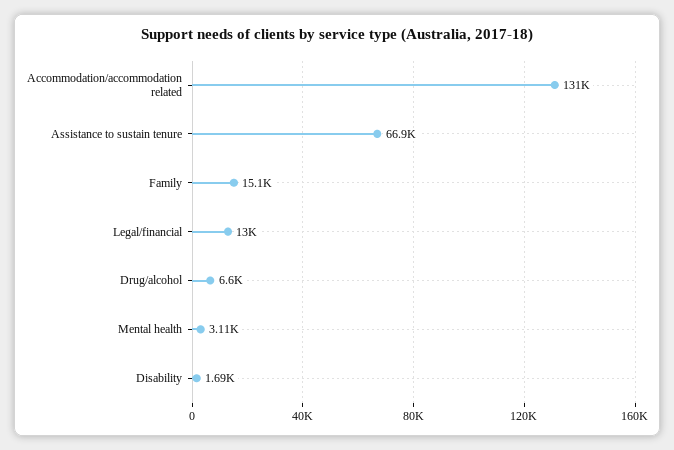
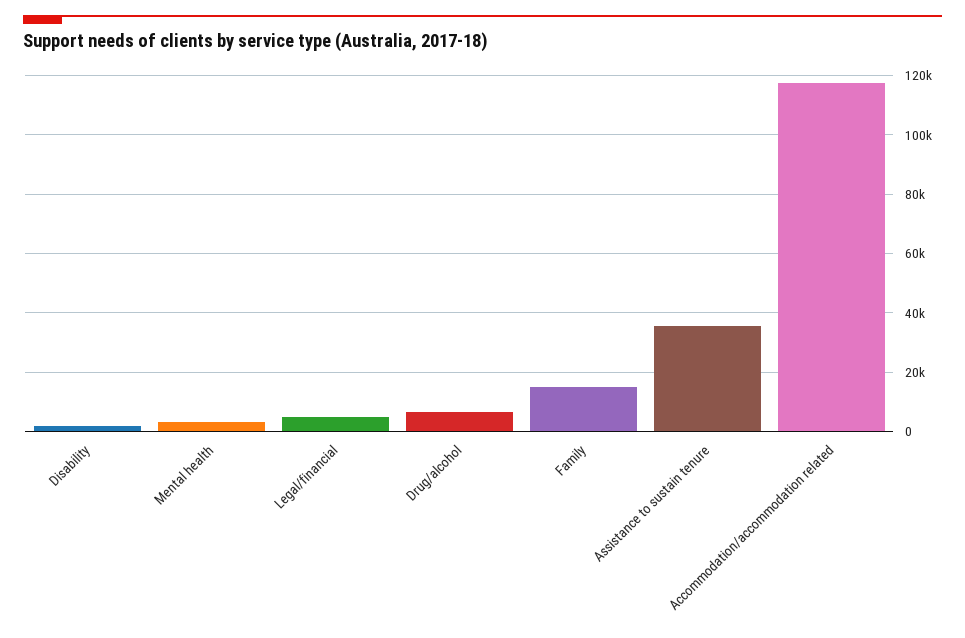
  {
-   "Accommodation/accommodation related": 131000,
+   "Accommodation/accommodation related": 117500,
-   "Assistance to sustain tenure": 66900,
+   "Assistance to sustain tenure": 35000,
    "Family": 15100,
-   "Legal/financial": 13000,
+   "Legal/financial": 5000,
    "Drug/alcohol": 6600,
    "Mental health": 3110,
    "Disability": 1690
  }

